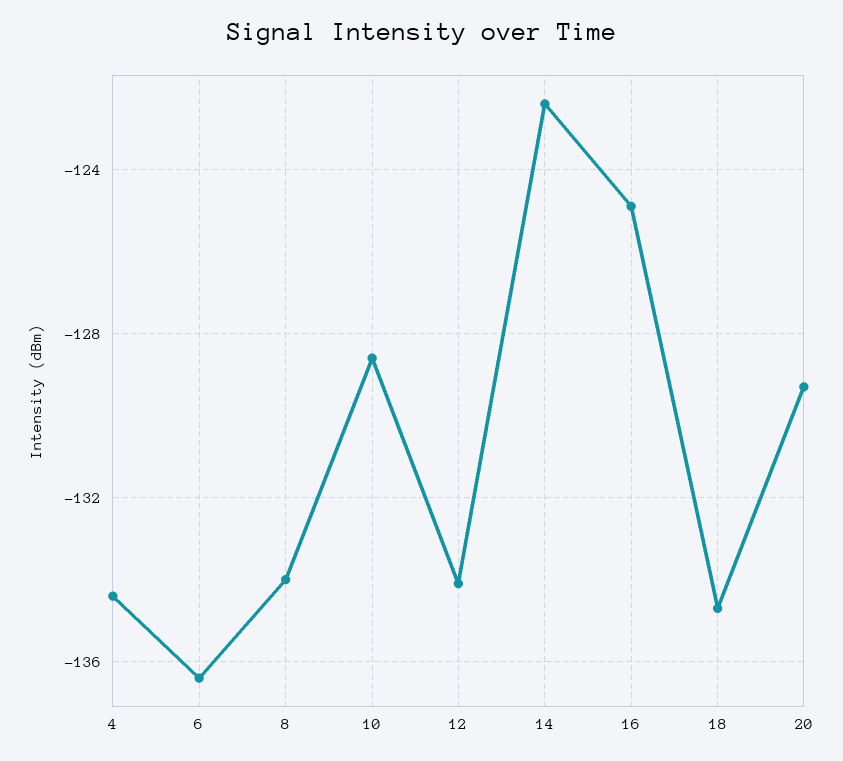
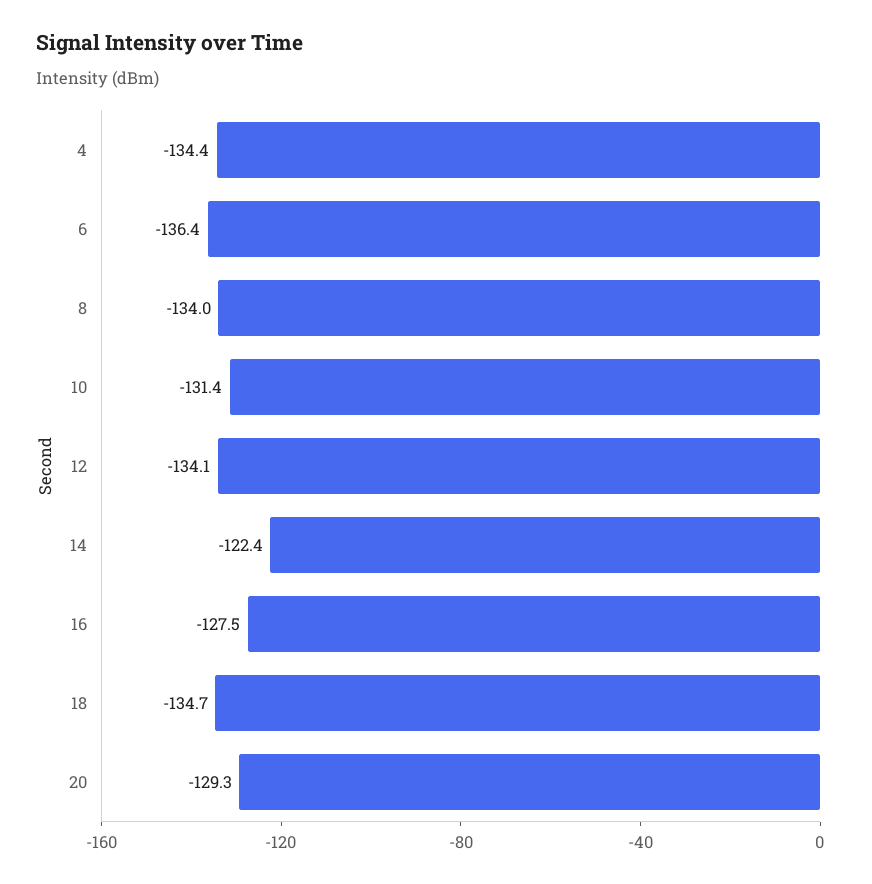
  {
    "4": -134.4,
    "6": -136.4,
    "8": -134,
-   "10": -128.5,
+   "10": -131.4,
    "12": -134.1,
    "14": -122.4,
-   "16": -125,
+   "16": -127.5,
    "18": -134.7,
    "20": -129.3
  }

